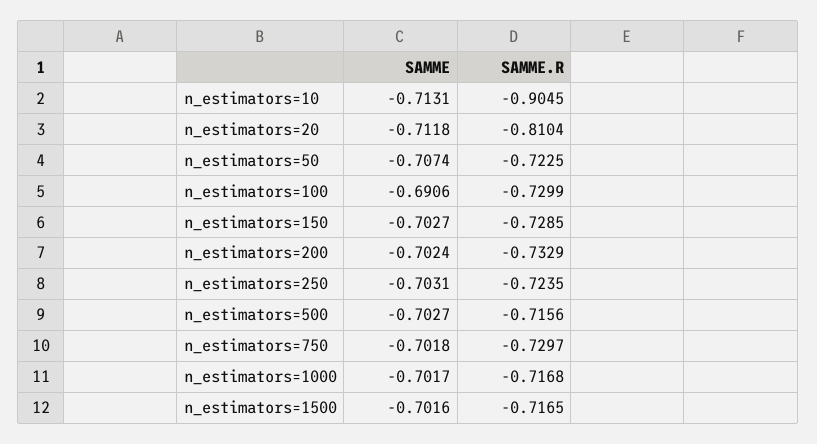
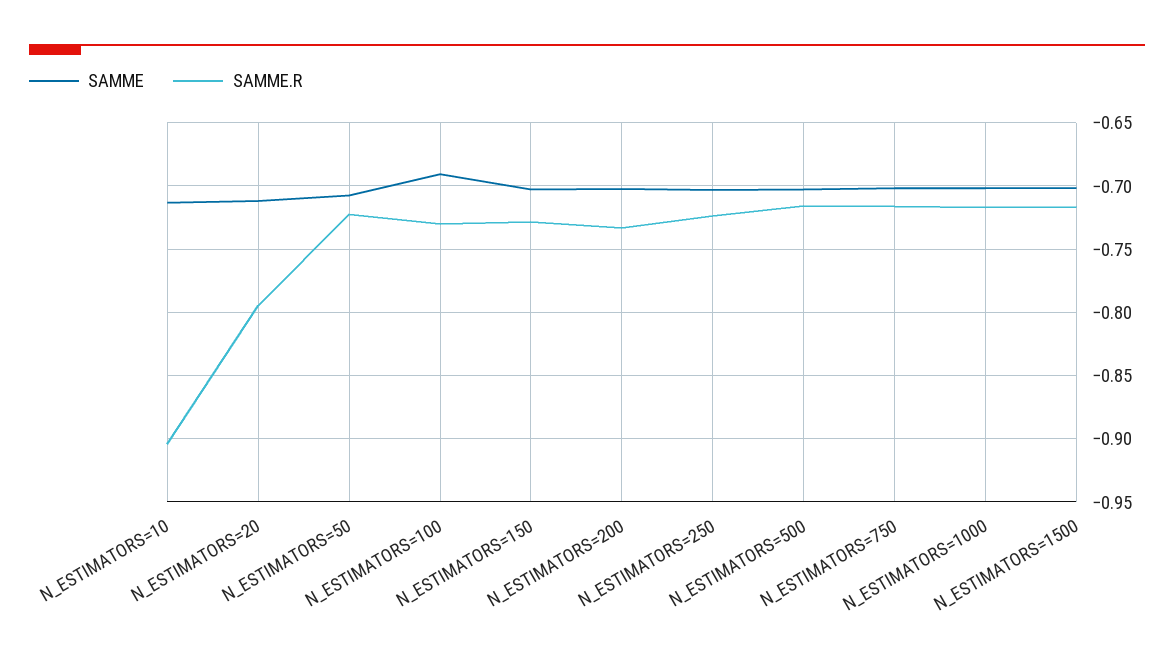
  {
    "SAMME": {
      "n_estimators=10": -0.7131,
      "n_estimators=20": -0.7118,
      "n_estimators=50": -0.7074,
      "n_estimators=100": -0.6906,
      "n_estimators=150": -0.7027,
      "n_estimators=200": -0.7024,
      "n_estimators=250": -0.7031,
      "n_estimators=500": -0.7027,
      "n_estimators=750": -0.7018,
      "n_estimators=1000": -0.7017,
      "n_estimators=1500": -0.7016
    },
    "SAMME.R": {
      "n_estimators=10": -0.9045,
-     "n_estimators=20": -0.8104,
+     "n_estimators=20": -0.795,
      "n_estimators=50": -0.7225,
      "n_estimators=100": -0.7299,
      "n_estimators=150": -0.7285,
      "n_estimators=200": -0.7329,
      "n_estimators=250": -0.7235,
      "n_estimators=500": -0.7156,
-     "n_estimators=750": -0.7297,
+     "n_estimators=750": -0.715,
      "n_estimators=1000": -0.7168,
      "n_estimators=1500": -0.7165
    }
  }

